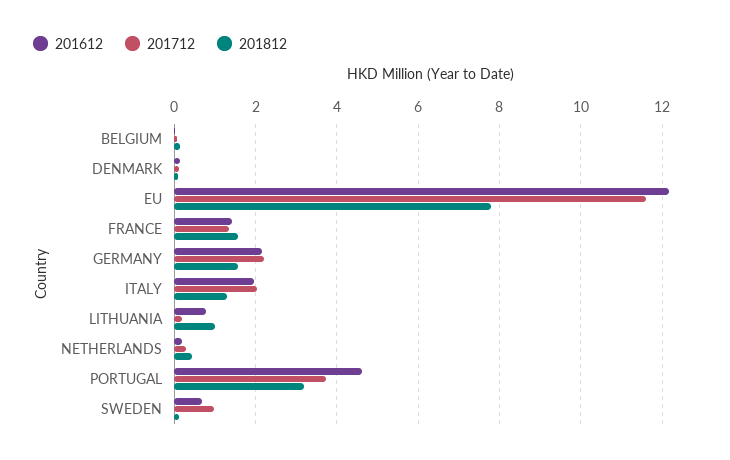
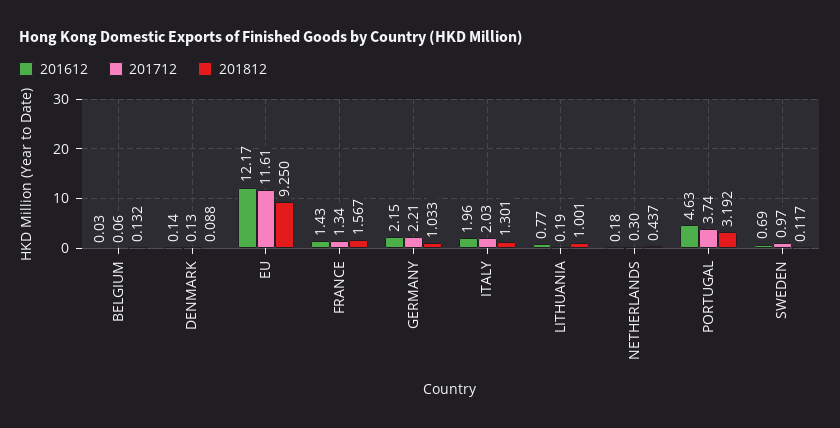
  {
    "201612": {
      "BELGIUM": 0.03,
      "DENMARK": 0.14,
      "EU": 12.17,
      "FRANCE": 1.43,
      "GERMANY": 2.15,
      "ITALY": 1.96,
      "LITHUANIA": 0.77,
      "NETHERLANDS": 0.18,
      "PORTUGAL": 4.63,
      "SWEDEN": 0.69
    },
    "201712": {
      "BELGIUM": 0.06,
      "DENMARK": 0.13,
      "EU": 11.61,
      "FRANCE": 1.34,
      "GERMANY": 2.21,
      "ITALY": 2.03,
      "LITHUANIA": 0.19,
      "NETHERLANDS": 0.3,
      "PORTUGAL": 3.74,
      "SWEDEN": 0.97
    },
    "201812": {
      "BELGIUM": 0.132,
      "DENMARK": 0.088,
-     "EU": 7.8,
+     "EU": 9.25,
      "FRANCE": 1.567,
-     "GERMANY": 1.6,
+     "GERMANY": 1.033,
      "ITALY": 1.301,
      "LITHUANIA": 1.001,
      "NETHERLANDS": 0.437,
      "PORTUGAL": 3.192,
      "SWEDEN": 0.117
    }
  }

